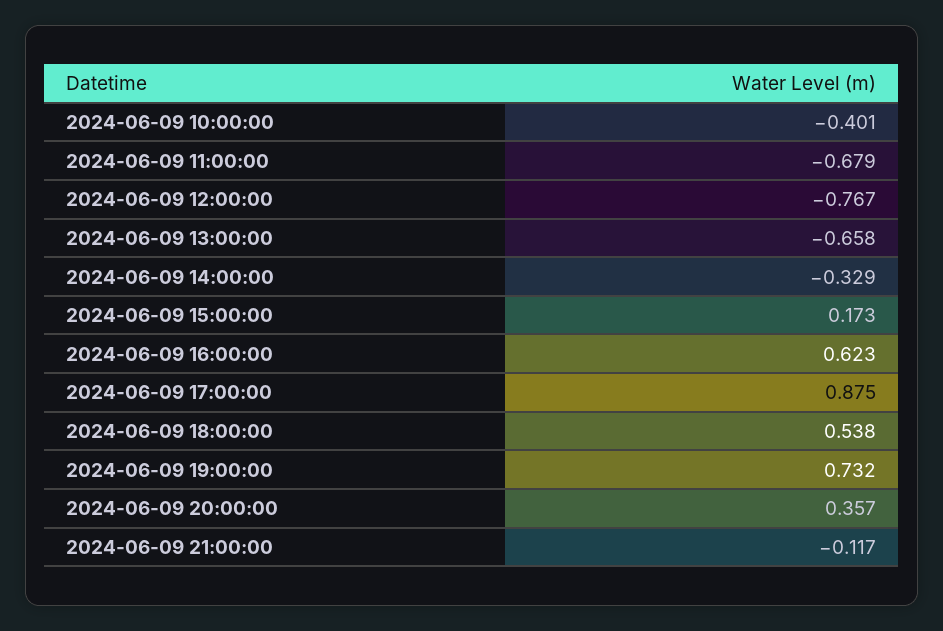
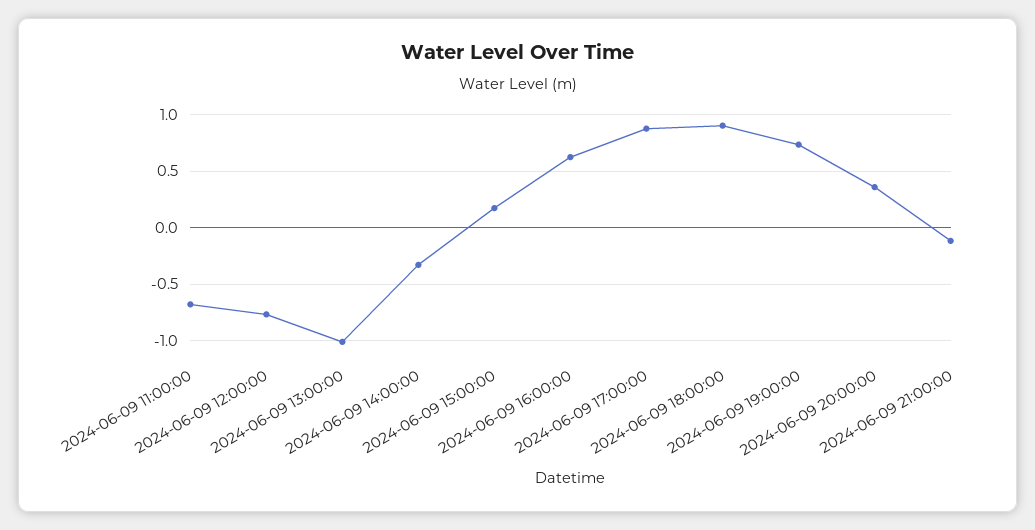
  {
-   "2024-06-09 10:00:00": -0.401,
    "2024-06-09 11:00:00": -0.679,
    "2024-06-09 12:00:00": -0.767,
-   "2024-06-09 13:00:00": -0.658,
+   "2024-06-09 13:00:00": -1,
    "2024-06-09 14:00:00": -0.329,
    "2024-06-09 15:00:00": 0.173,
    "2024-06-09 16:00:00": 0.623,
    "2024-06-09 17:00:00": 0.875,
-   "2024-06-09 18:00:00": 0.538,
+   "2024-06-09 18:00:00": 0.9,
    "2024-06-09 19:00:00": 0.732,
    "2024-06-09 20:00:00": 0.357,
    "2024-06-09 21:00:00": -0.117
  }

